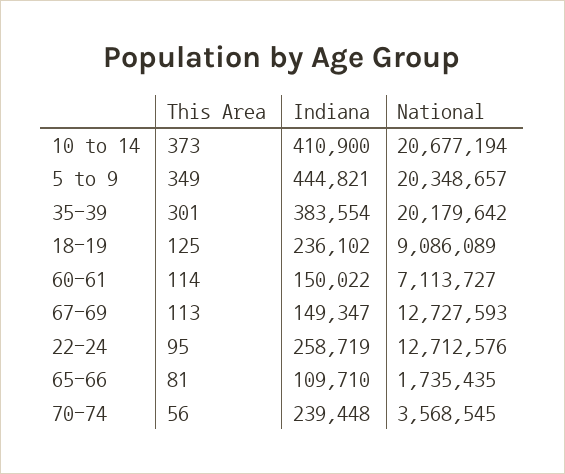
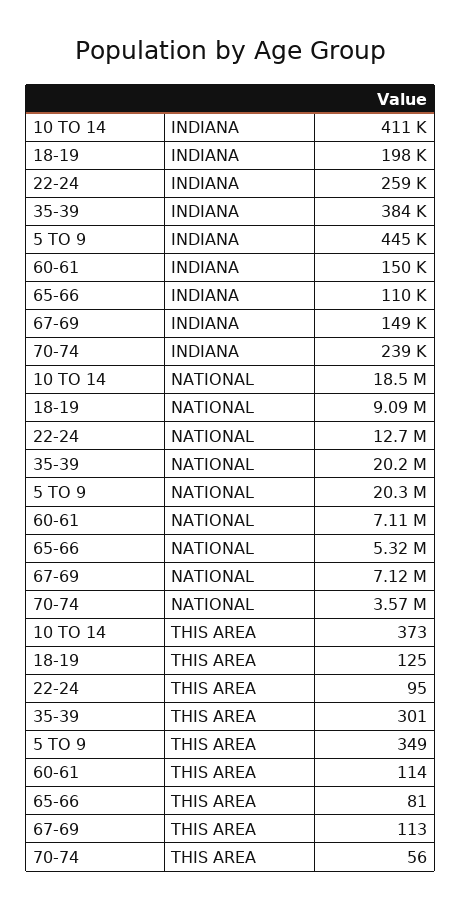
  {
    "This Area": {
      "10 to 14": 373,
      "5 to 9": 349,
      "35-39": 301,
      "18-19": 125,
      "60-61": 114,
      "67-69": 113,
      "22-24": 95,
      "65-66": 81,
      "70-74": 56
    },
    "Indiana": {
      "10 to 14": 410900,
      "5 to 9": 444821,
      "35-39": 383554,
-     "18-19": 236102,
+     "18-19": 198000,
      "60-61": 150022,
      "67-69": 149347,
      "22-24": 258719,
      "65-66": 109710,
      "70-74": 239448
    },
    "National": {
-     "10 to 14": 20677194,
+     "10 to 14": 18500000,
      "5 to 9": 20348657,
      "35-39": 20179642,
      "18-19": 9086089,
      "60-61": 7113727,
-     "67-69": 12727593,
+     "67-69": 7120000,
      "22-24": 12712576,
-     "65-66": 1735435,
+     "65-66": 5320000,
      "70-74": 3568545
    }
  }

